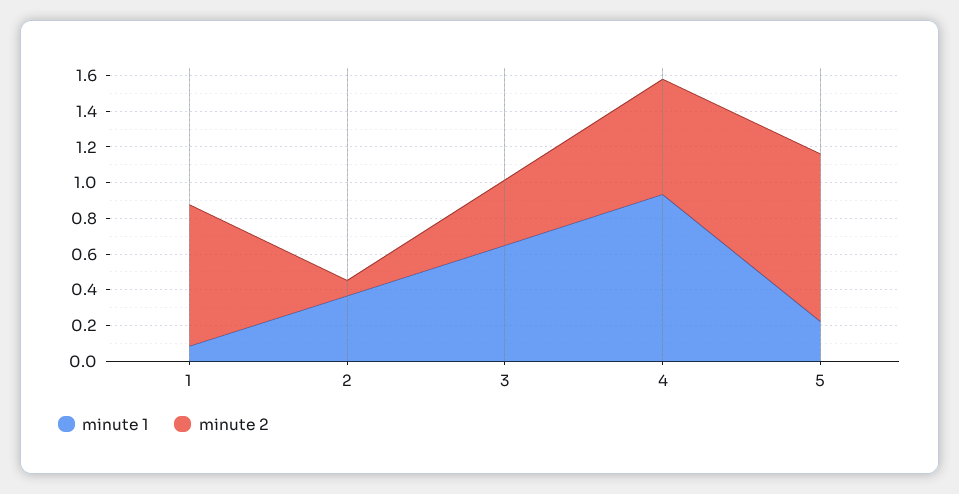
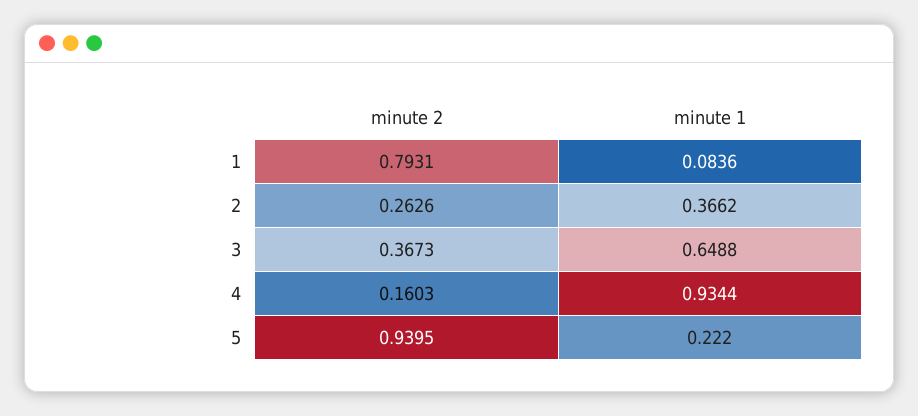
  {
    "minute 1": {
      "1": 0.0836,
      "2": 0.3662,
      "3": 0.6488,
      "4": 0.9344,
      "5": 0.222
    },
    "minute 2": {
      "1": 0.7931,
-     "2": 0.1,
+     "2": 0.2626,
      "3": 0.3673,
-     "4": 0.65,
+     "4": 0.1603,
      "5": 0.9395
    }
  }

